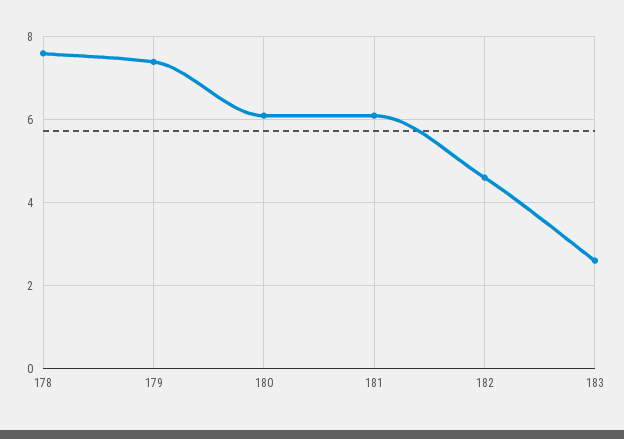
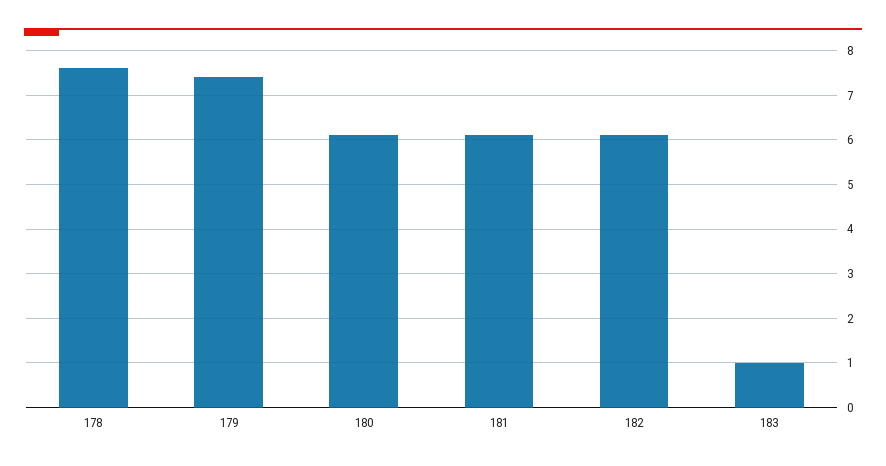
  {
    "178": 7.5,
    "179": 7.5,
    "180": 6,
    "181": 6,
-   "182": 4.5,
+   "182": 6,
-   "183": 2.5
+   "183": 1
  }

